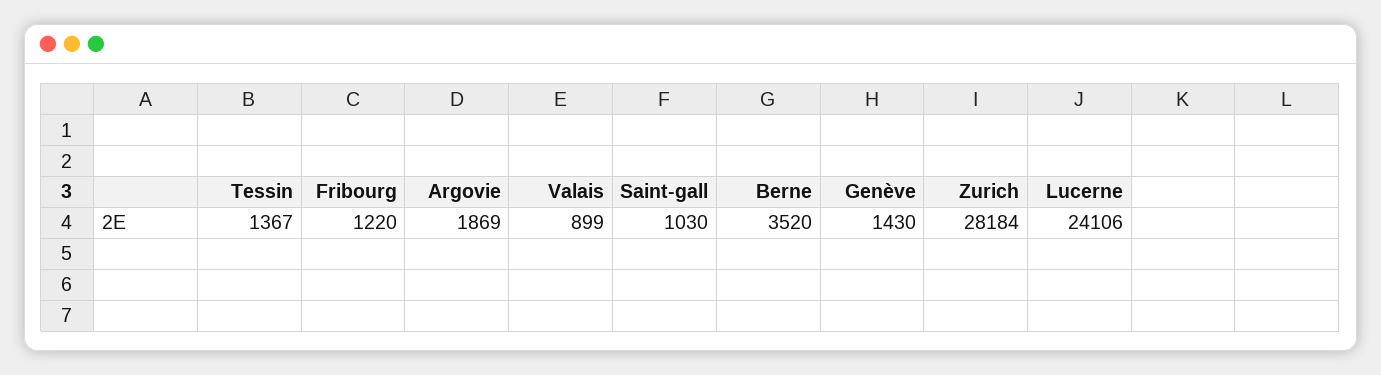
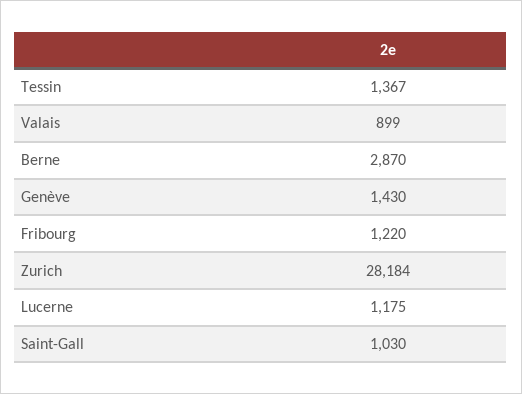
  {
    "Tessin": 1367,
    "Fribourg": 1220,
-   "Argovie": 1869,
    "Valais": 899,
    "Saint-gall": 1030,
-   "Berne": 3520,
+   "Berne": 2870,
    "Genève": 1430,
    "Zurich": 28184,
-   "Lucerne": 24106
+   "Lucerne": 1175
  }

